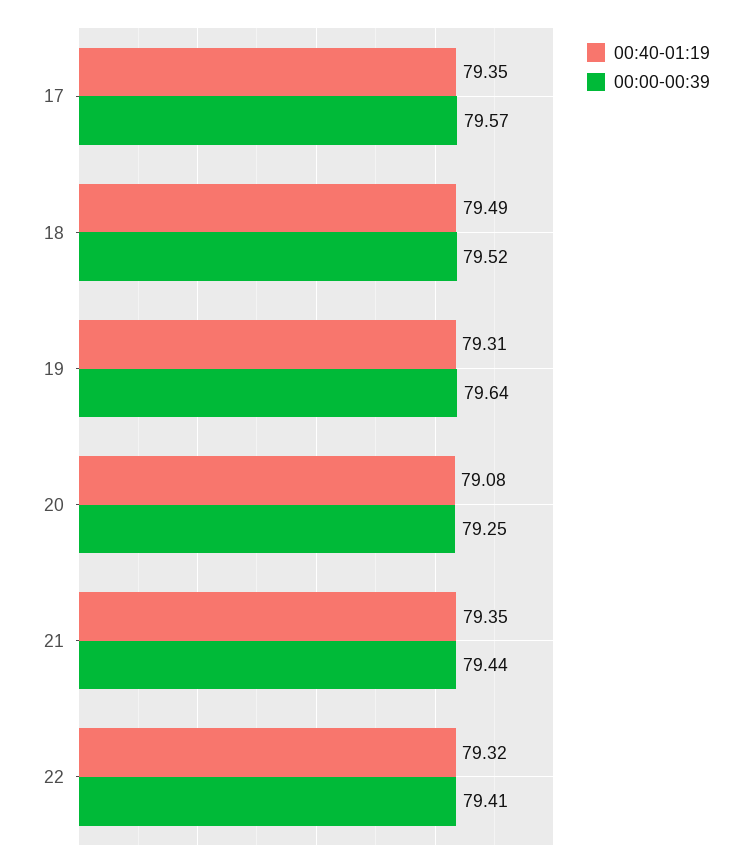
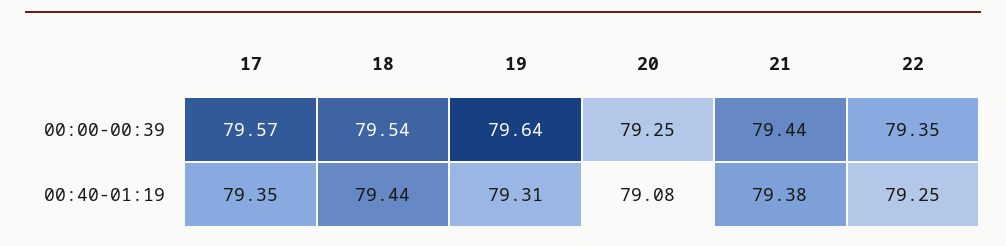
  {
    "00:40-01:19": {
      "17": 79.35,
-     "18": 79.49,
+     "18": 79.44,
      "19": 79.31,
      "20": 79.08,
-     "21": 79.35,
+     "21": 79.38,
-     "22": 79.32
+     "22": 79.25
    },
    "00:00-00:39": {
      "17": 79.57,
-     "18": 79.52,
+     "18": 79.54,
      "19": 79.64,
      "20": 79.25,
      "21": 79.44,
-     "22": 79.41
+     "22": 79.35
    }
  }

